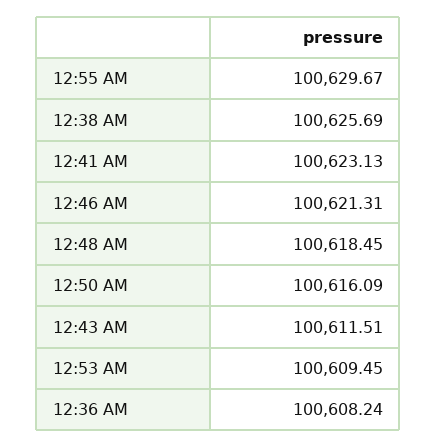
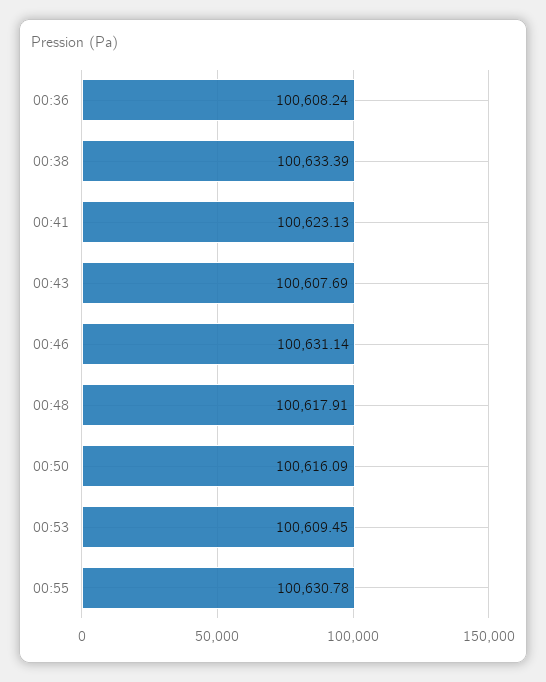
  {
-   "12:55 AM": 100629.67,
+   "12:55 AM": 100630.78,
-   "12:38 AM": 100625.69,
+   "12:38 AM": 100633.39,
    "12:41 AM": 100623.13,
-   "12:46 AM": 100621.31,
+   "12:46 AM": 100631.14,
-   "12:48 AM": 100618.45,
+   "12:48 AM": 100617.91,
    "12:50 AM": 100616.09,
-   "12:43 AM": 100611.51,
+   "12:43 AM": 100607.69,
    "12:53 AM": 100609.45,
    "12:36 AM": 100608.24
  }

